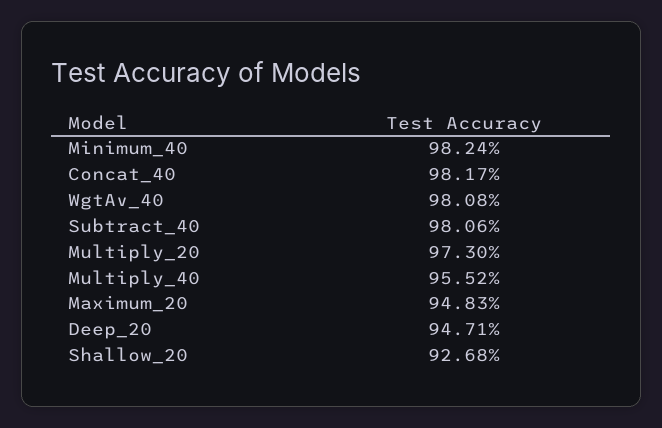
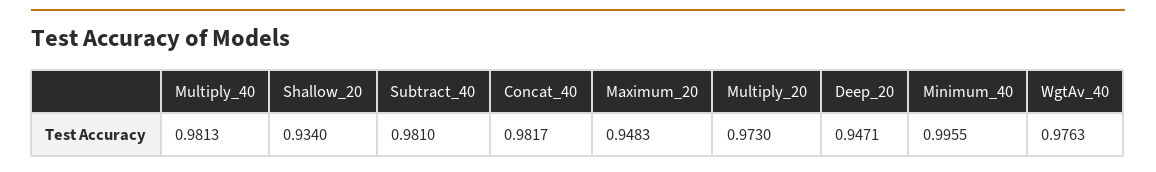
  {
-   "Minimum_40": 0.9824,
+   "Minimum_40": 0.9955,
    "Concat_40": 0.9817,
-   "WgtAv_40": 0.9808,
+   "WgtAv_40": 0.9763,
-   "Subtract_40": 0.9806,
+   "Subtract_40": 0.981,
    "Multiply_20": 0.973,
-   "Multiply_40": 0.9552,
+   "Multiply_40": 0.9813,
    "Maximum_20": 0.9483,
    "Deep_20": 0.9471,
-   "Shallow_20": 0.9268
+   "Shallow_20": 0.934
  }

